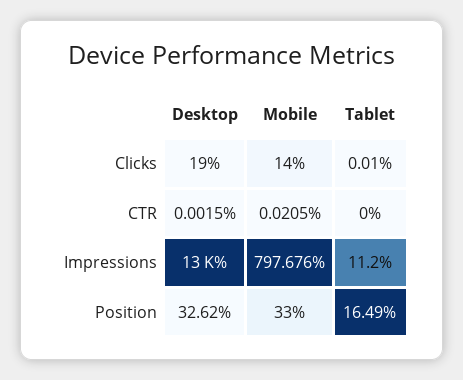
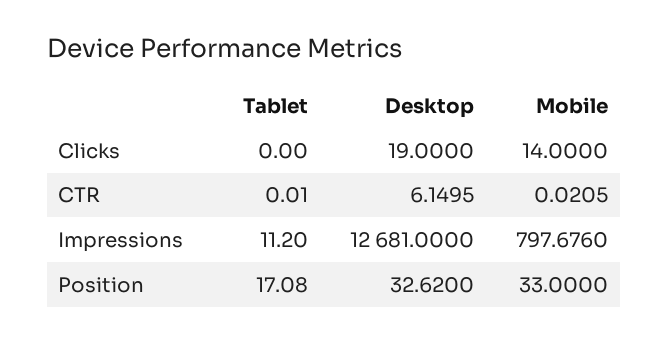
  {
    "Desktop": {
      "Clicks": 19,
-     "CTR": 0.0015,
+     "CTR": 6.1495,
      "Impressions": 12681,
      "Position": 32.62
    },
    "Mobile": {
      "Clicks": 14,
      "CTR": 0.0205,
      "Impressions": 797.676,
      "Position": 33
    },
    "Tablet": {
-     "Clicks": 0.01,
+     "Clicks": 0,
-     "CTR": 0,
+     "CTR": 0.01,
      "Impressions": 11.2,
-     "Position": 16.49
+     "Position": 17.08
    }
  }

